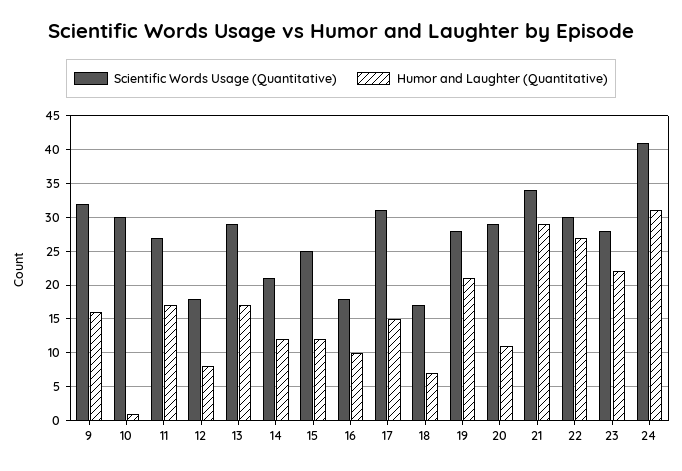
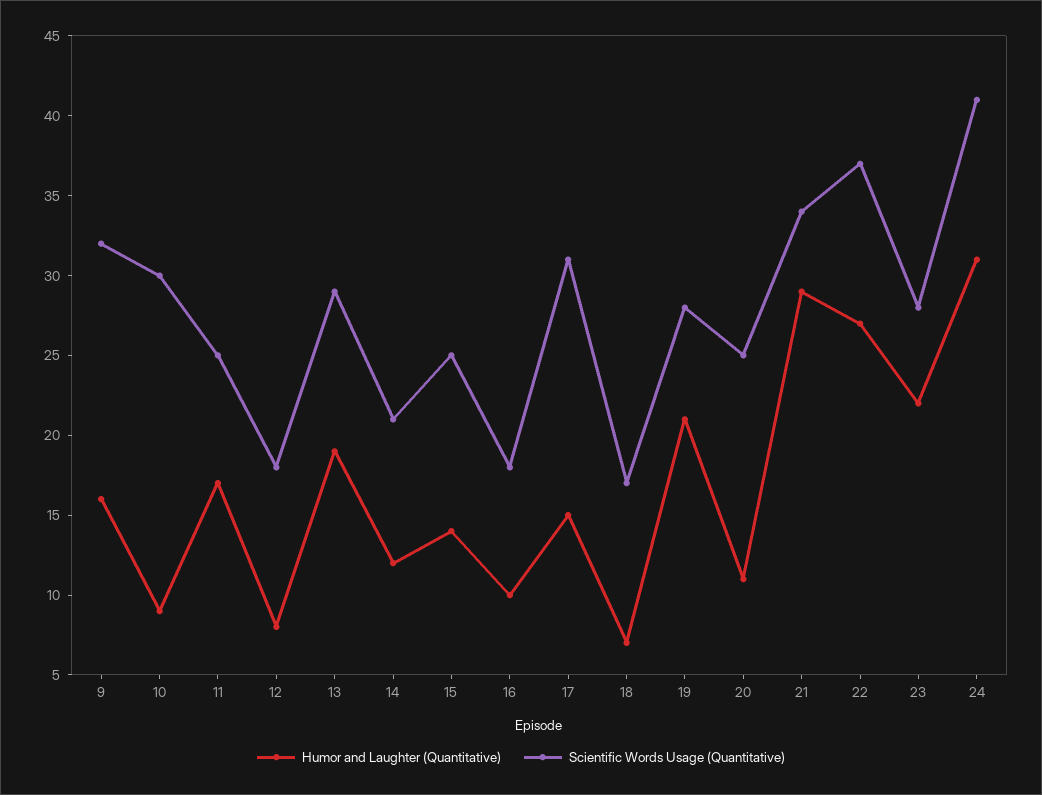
  {
    "Scientific Words Usage (Quantitative)": {
      "9": 32,
      "10": 30,
-     "11": 27,
+     "11": 25,
      "12": 18,
      "13": 29,
      "14": 21,
      "15": 25,
      "16": 18,
      "17": 31,
      "18": 17,
      "19": 28,
-     "20": 29,
+     "20": 25,
      "21": 34,
-     "22": 30,
+     "22": 37,
      "23": 28,
      "24": 41
    },
    "Humor and Laughter (Quantitative)": {
      "9": 16,
-     "10": 1,
+     "10": 9,
      "11": 17,
      "12": 8,
-     "13": 17,
+     "13": 19,
      "14": 12,
-     "15": 12,
+     "15": 14,
      "16": 10,
      "17": 15,
      "18": 7,
      "19": 21,
      "20": 11,
      "21": 29,
      "22": 27,
      "23": 22,
      "24": 31
    }
  }

